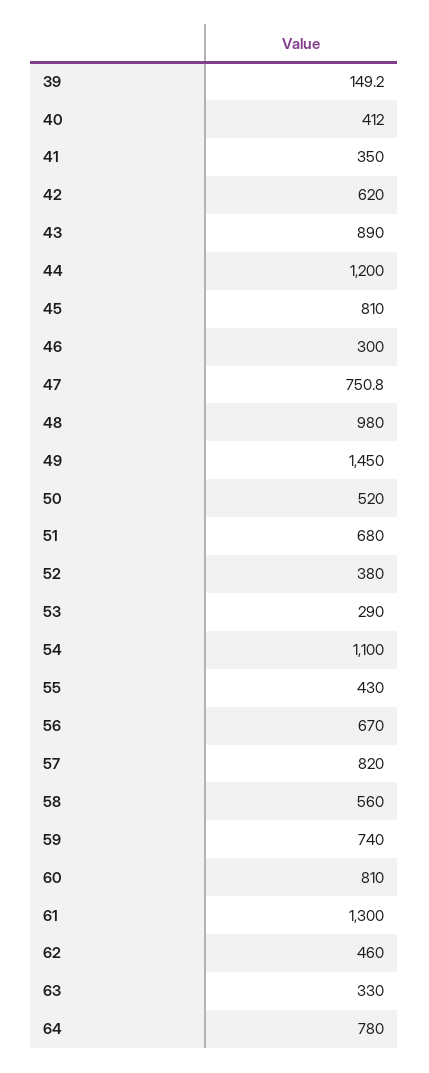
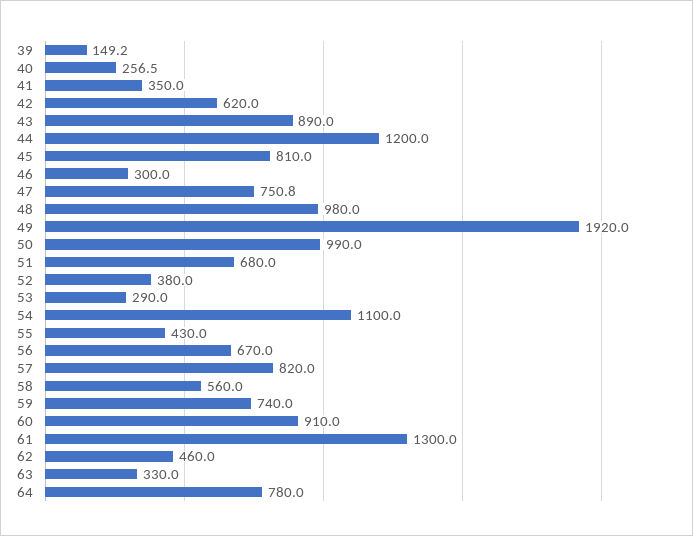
  {
    "39": 149.2,
-   "40": 412,
+   "40": 256.5,
    "41": 350,
    "42": 620,
    "43": 890,
    "44": 1200,
    "45": 810,
    "46": 300,
    "47": 750.8,
    "48": 980,
-   "49": 1450,
+   "49": 1920,
-   "50": 520,
+   "50": 990,
    "51": 680,
    "52": 380,
    "53": 290,
    "54": 1100,
    "55": 430,
    "56": 670,
    "57": 820,
    "58": 560,
    "59": 740,
-   "60": 810,
+   "60": 910,
    "61": 1300,
    "62": 460,
    "63": 330,
    "64": 780
  }

